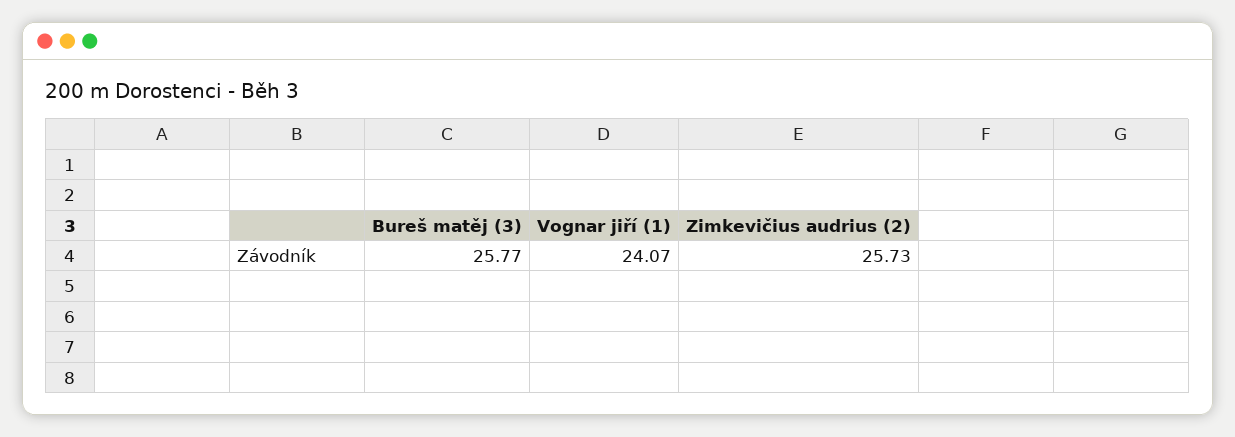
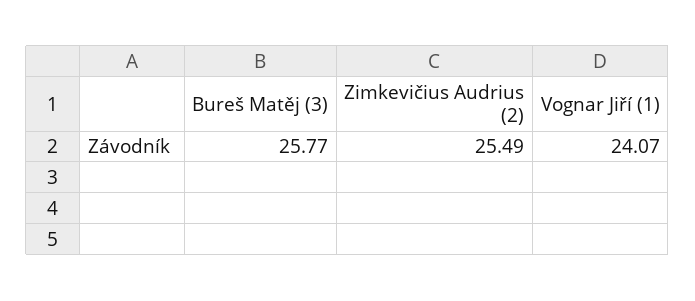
  {
    "Bureš matěj (3)": 25.77,
    "Vognar jiří (1)": 24.07,
-   "Zimkevičius audrius (2)": 25.73
+   "Zimkevičius audrius (2)": 25.49
  }

